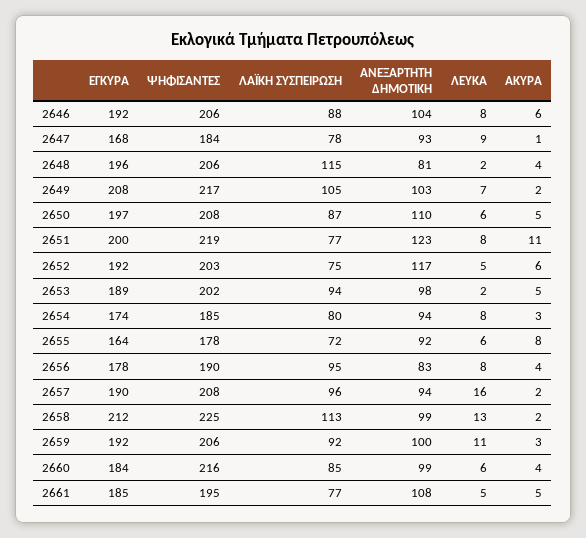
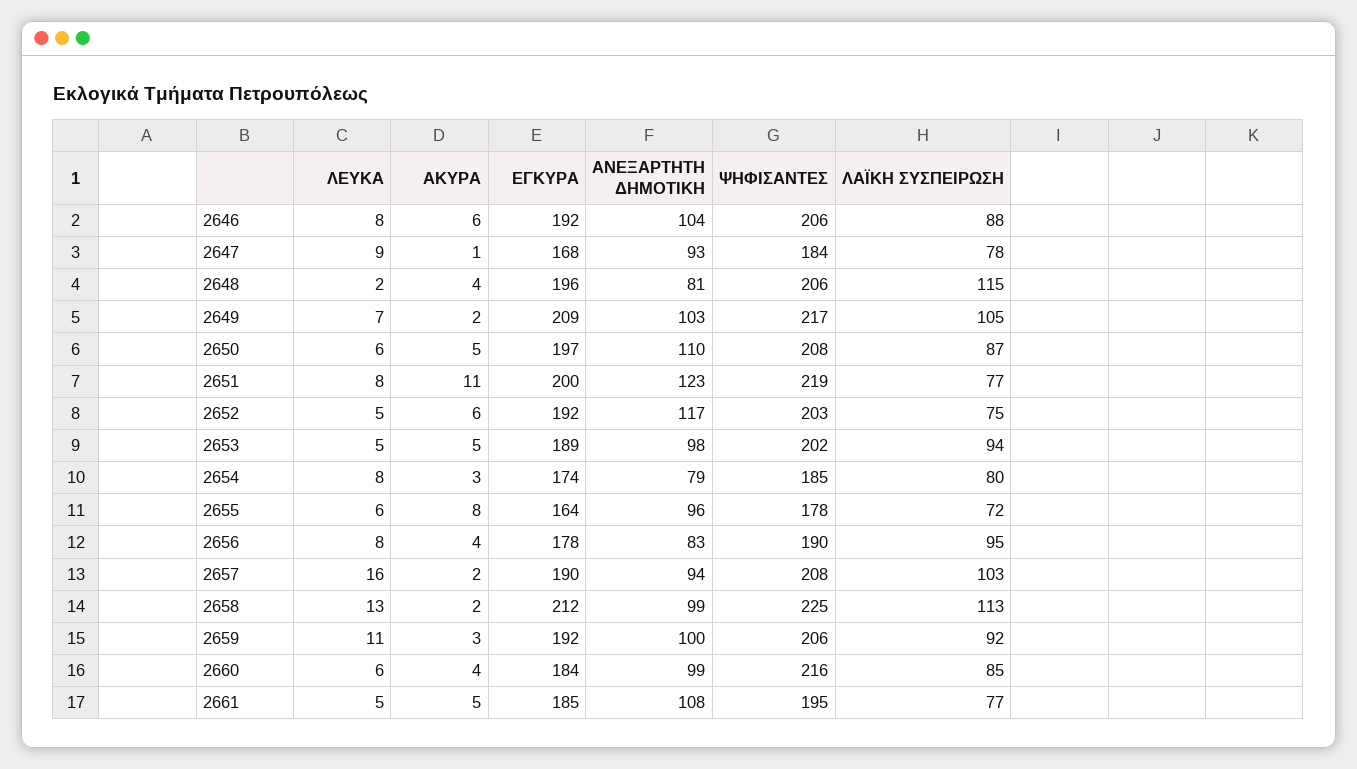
  {
    "ΕΓΚΥΡΑ": {
      "2646": 192,
      "2647": 168,
      "2648": 196,
-     "2649": 208,
+     "2649": 209,
      "2650": 197,
      "2651": 200,
      "2652": 192,
      "2653": 189,
      "2654": 174,
      "2655": 164,
      "2656": 178,
      "2657": 190,
      "2658": 212,
      "2659": 192,
      "2660": 184,
      "2661": 185
    },
    "ΨΗΦΙΣΑΝΤΕΣ": {
      "2646": 206,
      "2647": 184,
      "2648": 206,
      "2649": 217,
      "2650": 208,
      "2651": 219,
      "2652": 203,
      "2653": 202,
      "2654": 185,
      "2655": 178,
      "2656": 190,
      "2657": 208,
      "2658": 225,
      "2659": 206,
      "2660": 216,
      "2661": 195
    },
    "ΛΑΪΚΗ ΣΥΣΠΕΙΡΩΣΗ": {
      "2646": 88,
      "2647": 78,
      "2648": 115,
      "2649": 105,
      "2650": 87,
      "2651": 77,
      "2652": 75,
      "2653": 94,
      "2654": 80,
      "2655": 72,
      "2656": 95,
-     "2657": 96,
+     "2657": 103,
      "2658": 113,
      "2659": 92,
      "2660": 85,
      "2661": 77
    },
    "ΑΝΕΞΑΡΤΗΤΗ ΔΗΜΟΤΙΚΗ": {
      "2646": 104,
      "2647": 93,
      "2648": 81,
      "2649": 103,
      "2650": 110,
      "2651": 123,
      "2652": 117,
      "2653": 98,
-     "2654": 94,
+     "2654": 79,
-     "2655": 92,
+     "2655": 96,
      "2656": 83,
      "2657": 94,
      "2658": 99,
      "2659": 100,
      "2660": 99,
      "2661": 108
    },
    "ΛΕΥΚΑ": {
      "2646": 8,
      "2647": 9,
      "2648": 2,
      "2649": 7,
      "2650": 6,
      "2651": 8,
      "2652": 5,
-     "2653": 2,
+     "2653": 5,
      "2654": 8,
      "2655": 6,
      "2656": 8,
      "2657": 16,
      "2658": 13,
      "2659": 11,
      "2660": 6,
      "2661": 5
    },
    "ΑΚΥΡΑ": {
      "2646": 6,
      "2647": 1,
      "2648": 4,
      "2649": 2,
      "2650": 5,
      "2651": 11,
      "2652": 6,
      "2653": 5,
      "2654": 3,
      "2655": 8,
      "2656": 4,
      "2657": 2,
      "2658": 2,
      "2659": 3,
      "2660": 4,
      "2661": 5
    }
  }

